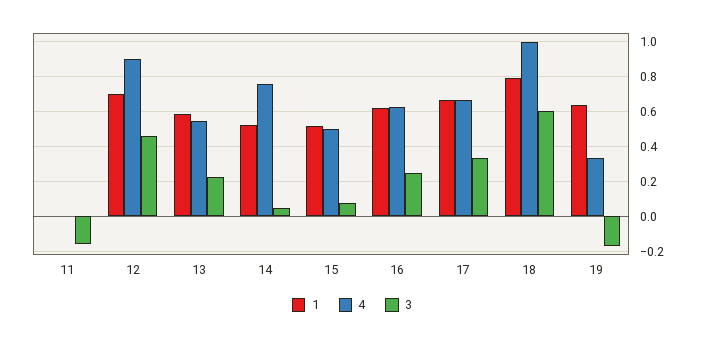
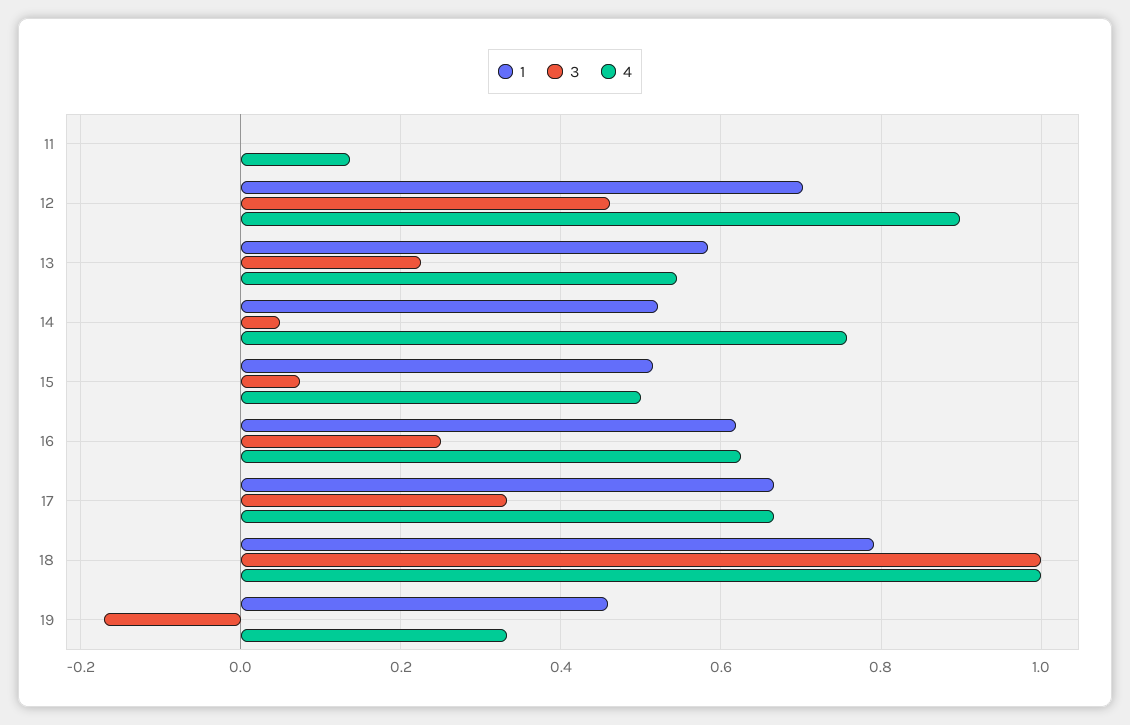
  {
    "1": {
      "11": 0,
      "12": 0.7,
      "13": 0.58,
      "14": 0.52,
      "15": 0.52,
      "16": 0.62,
      "17": 0.66,
      "18": 0.8,
-     "19": 0.65
+     "19": 0.46
    },
    "4": {
-     "11": 0,
+     "11": 0.14,
      "12": 0.9,
      "13": 0.54,
      "14": 0.76,
      "15": 0.5,
      "16": 0.62,
      "17": 0.66,
      "18": 1,
      "19": 0.34
    },
    "3": {
-     "11": -0.15,
+     "11": 0,
      "12": 0.46,
      "13": 0.22,
      "14": 0.04,
      "15": 0.08,
      "16": 0.26,
      "17": 0.34,
-     "18": 0.6,
+     "18": 1,
      "19": -0.18
    }
  }

